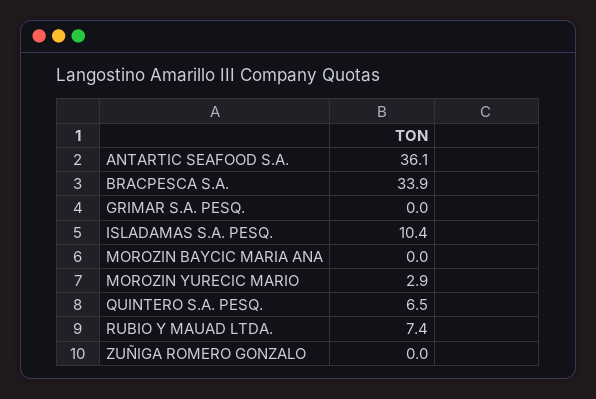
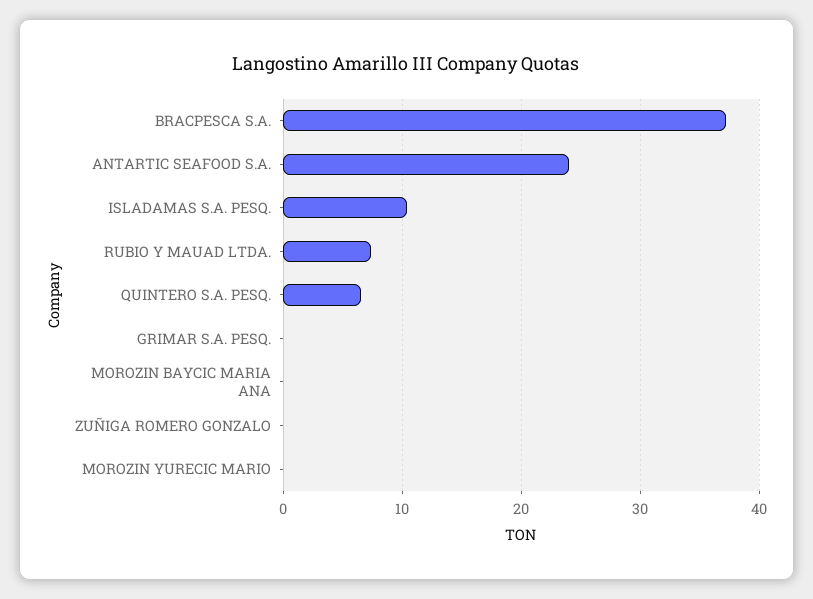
  {
-   "ANTARTIC SEAFOOD S.A.": 36.1,
+   "ANTARTIC SEAFOOD S.A.": 24,
-   "BRACPESCA S.A.": 33.9,
+   "BRACPESCA S.A.": 37,
    "GRIMAR S.A. PESQ.": 0,
    "ISLADAMAS S.A. PESQ.": 10.4,
    "MOROZIN BAYCIC MARIA ANA": 0,
-   "MOROZIN YURECIC MARIO": 2.9,
+   "MOROZIN YURECIC MARIO": 0,
    "QUINTERO S.A. PESQ.": 6.5,
    "RUBIO Y MAUAD LTDA.": 7.4,
    "ZUÑIGA ROMERO GONZALO": 0
  }

